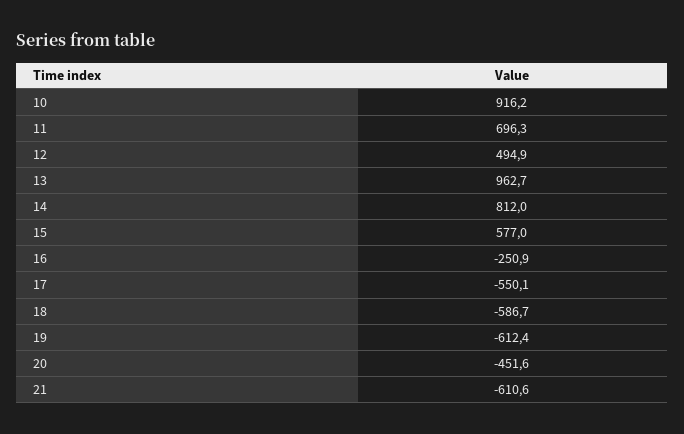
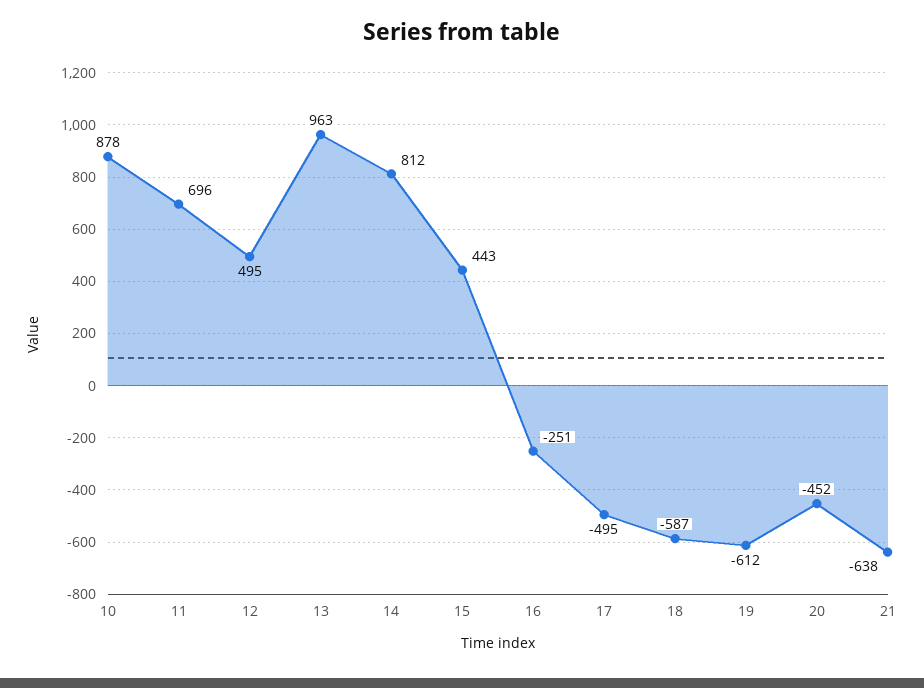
  {
-   "10": 916.2,
+   "10": 878,
    "11": 696.3,
    "12": 494.9,
    "13": 962.7,
    "14": 812,
-   "15": 577,
+   "15": 443,
    "16": -250.9,
-   "17": -550.1,
+   "17": -495,
    "18": -586.7,
    "19": -612.4,
    "20": -451.6,
-   "21": -610.6
+   "21": -638
  }

